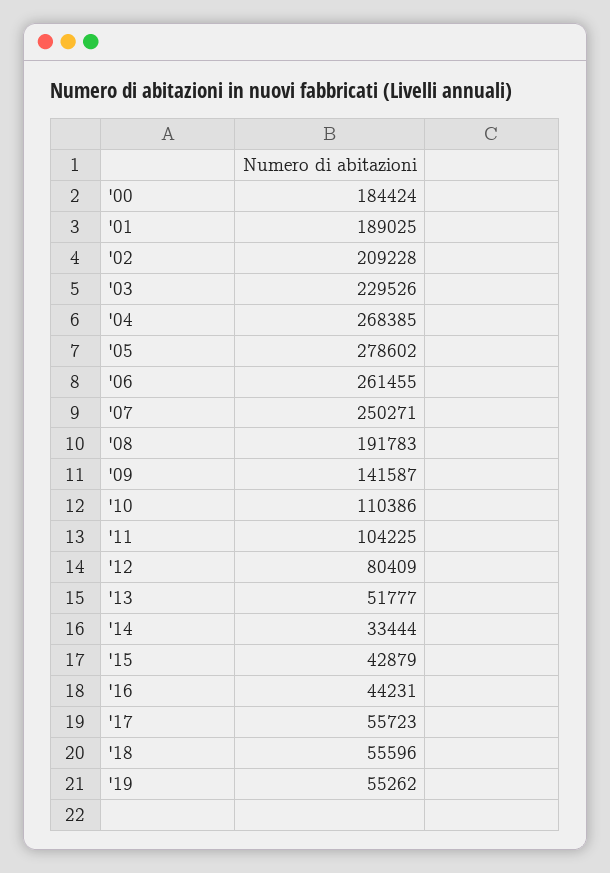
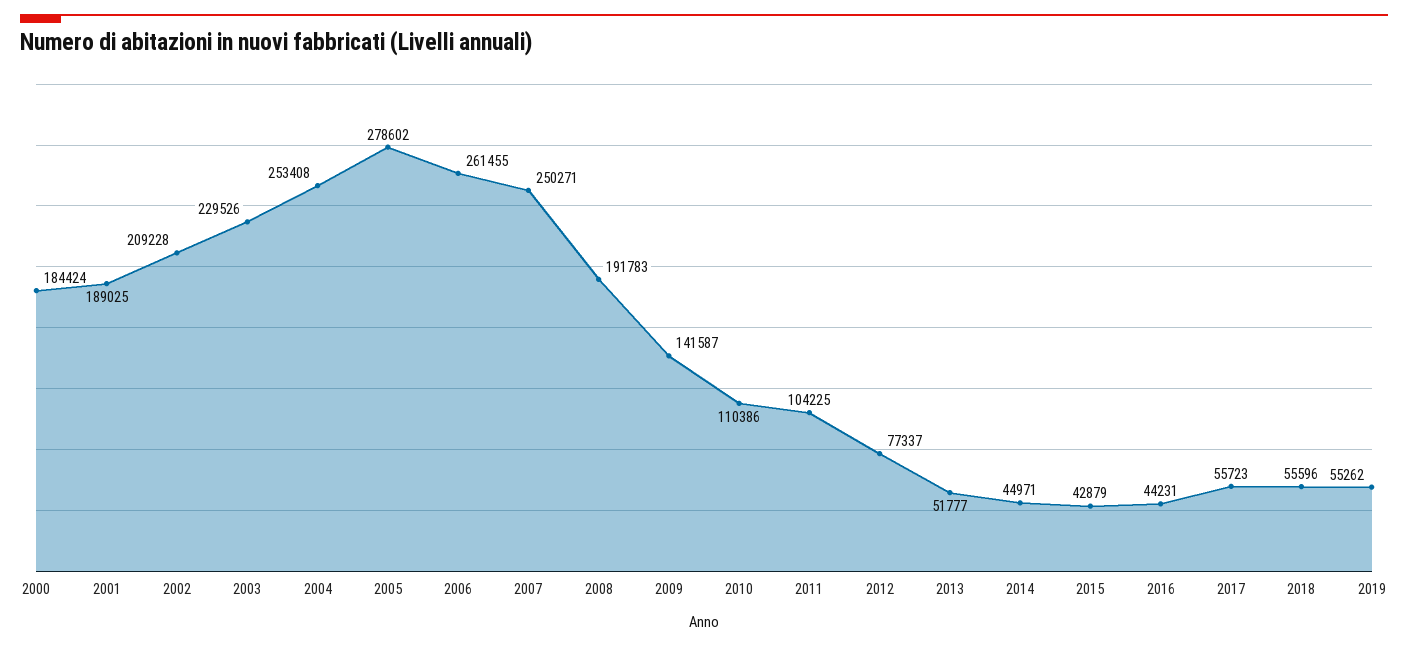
  {
    "'00": 184424,
    "'01": 189025,
    "'02": 209228,
    "'03": 229526,
-   "'04": 268385,
+   "'04": 253408,
    "'05": 278602,
    "'06": 261455,
    "'07": 250271,
    "'08": 191783,
    "'09": 141587,
    "'10": 110386,
    "'11": 104225,
-   "'12": 80409,
+   "'12": 77337,
    "'13": 51777,
-   "'14": 33444,
+   "'14": 44971,
    "'15": 42879,
    "'16": 44231,
    "'17": 55723,
    "'18": 55596,
    "'19": 55262
  }

